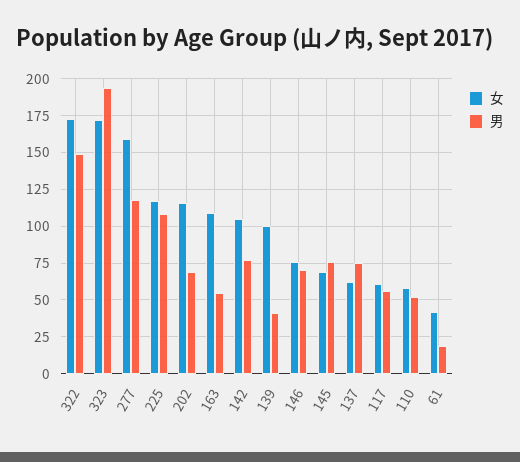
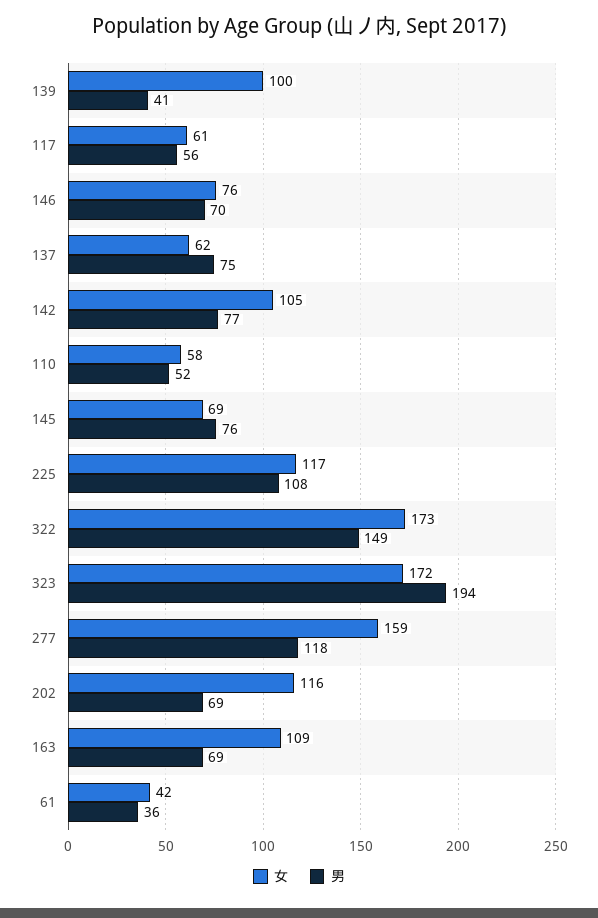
  {
    "女": {
      "322": 173,
      "323": 172,
      "277": 159,
      "225": 117,
      "202": 116,
      "163": 109,
      "142": 105,
      "139": 100,
      "146": 76,
      "145": 69,
      "137": 62,
      "117": 61,
      "110": 58,
      "61": 42
    },
    "男": {
      "322": 149,
      "323": 194,
      "277": 118,
      "225": 108,
      "202": 69,
-     "163": 55,
+     "163": 69,
      "142": 77,
      "139": 41,
      "146": 70,
      "145": 76,
      "137": 75,
      "117": 56,
      "110": 52,
-     "61": 20
+     "61": 36
    }
  }

